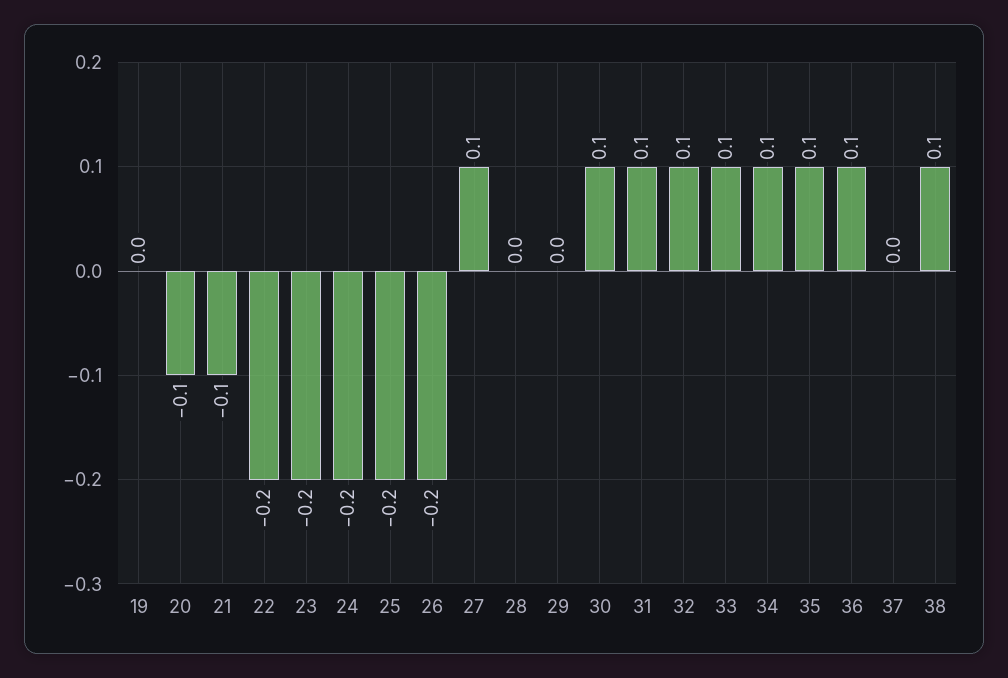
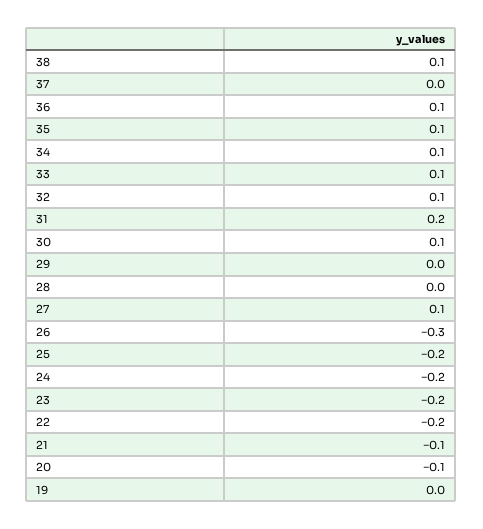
  {
    "19": 0,
    "20": -0.1,
    "21": -0.1,
    "22": -0.2,
    "23": -0.2,
    "24": -0.2,
    "25": -0.2,
-   "26": -0.2,
+   "26": -0.3,
    "27": 0.1,
    "28": 0,
    "29": 0,
    "30": 0.1,
-   "31": 0.1,
+   "31": 0.2,
    "32": 0.1,
    "33": 0.1,
    "34": 0.1,
    "35": 0.1,
    "36": 0.1,
    "37": 0,
    "38": 0.1
  }

